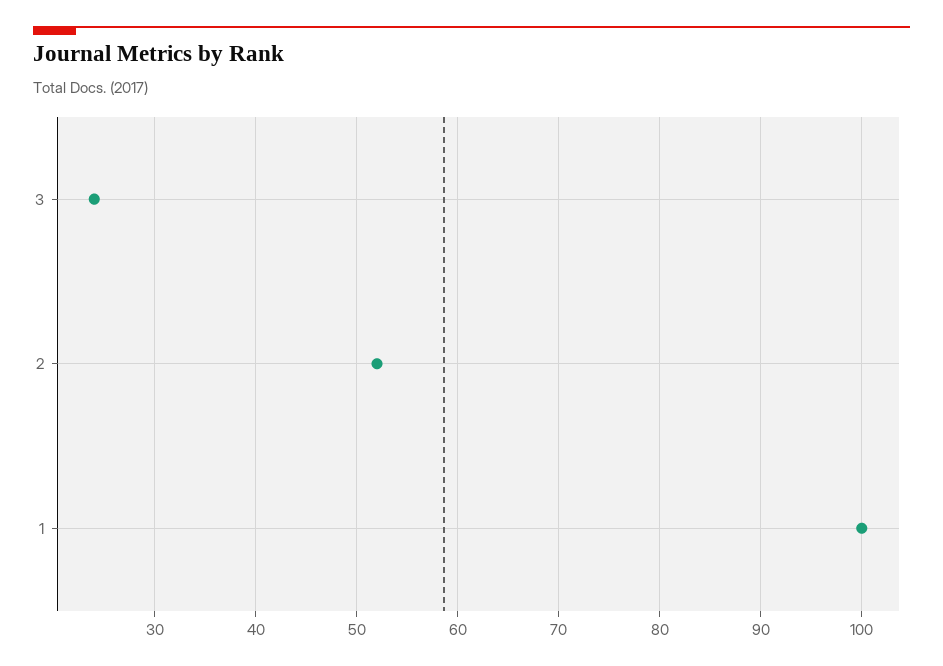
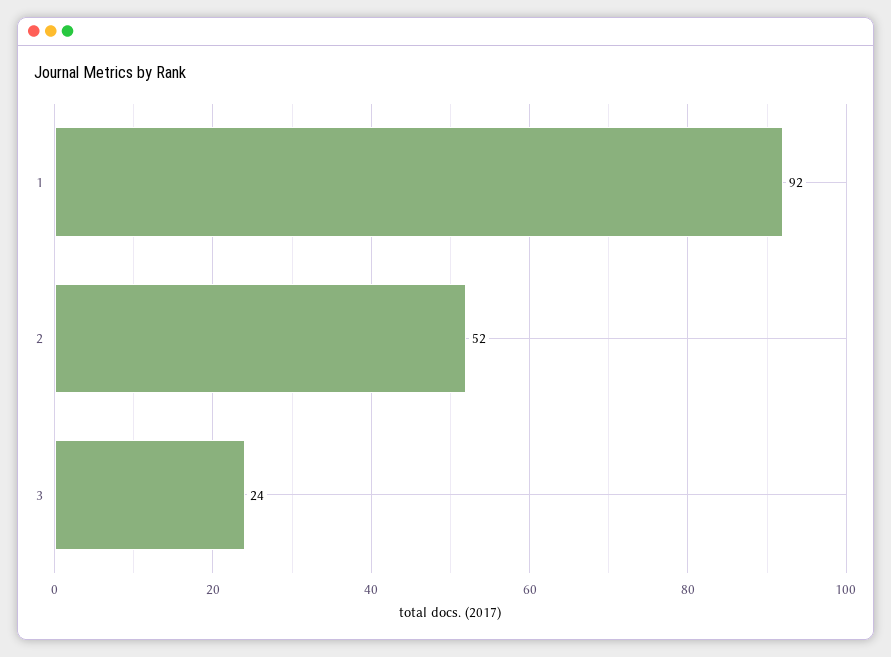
  {
    "3": 24,
    "2": 52,
-   "1": 100
+   "1": 92
  }

